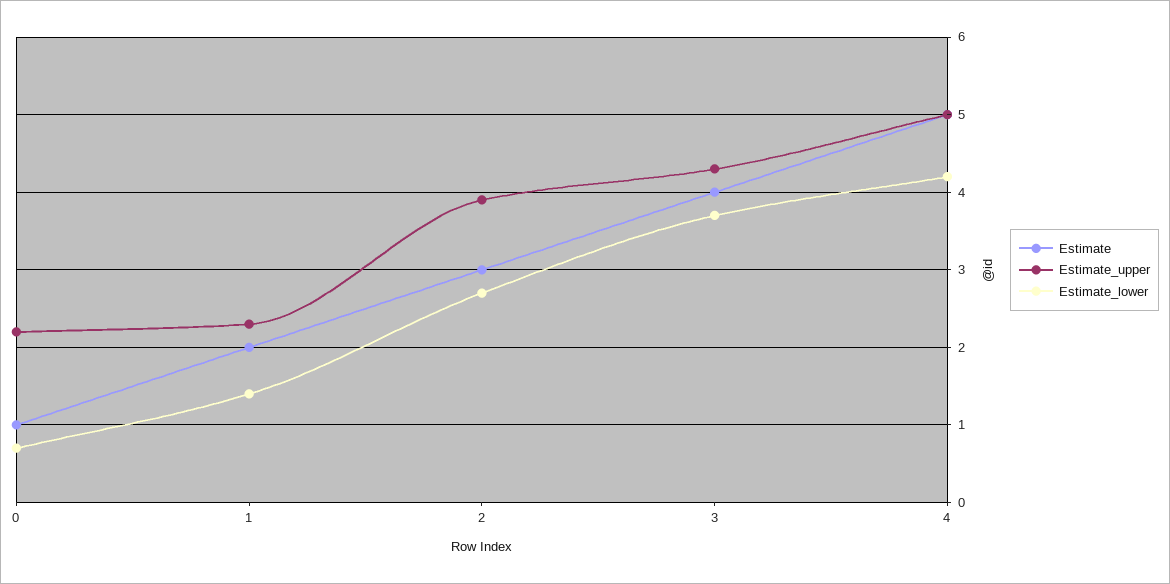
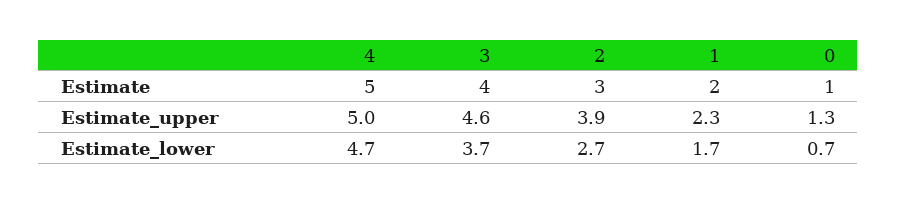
  {
    "Estimate": {
      "0": 1,
      "1": 2,
      "2": 3,
      "3": 4,
      "4": 5
    },
    "Estimate_upper": {
-     "0": 2.2,
+     "0": 1.3,
      "1": 2.3,
      "2": 3.9,
-     "3": 4.3,
+     "3": 4.6,
      "4": 5
    },
    "Estimate_lower": {
      "0": 0.7,
-     "1": 1.4,
+     "1": 1.7,
      "2": 2.7,
      "3": 3.7,
-     "4": 4.2
+     "4": 4.7
    }
  }

